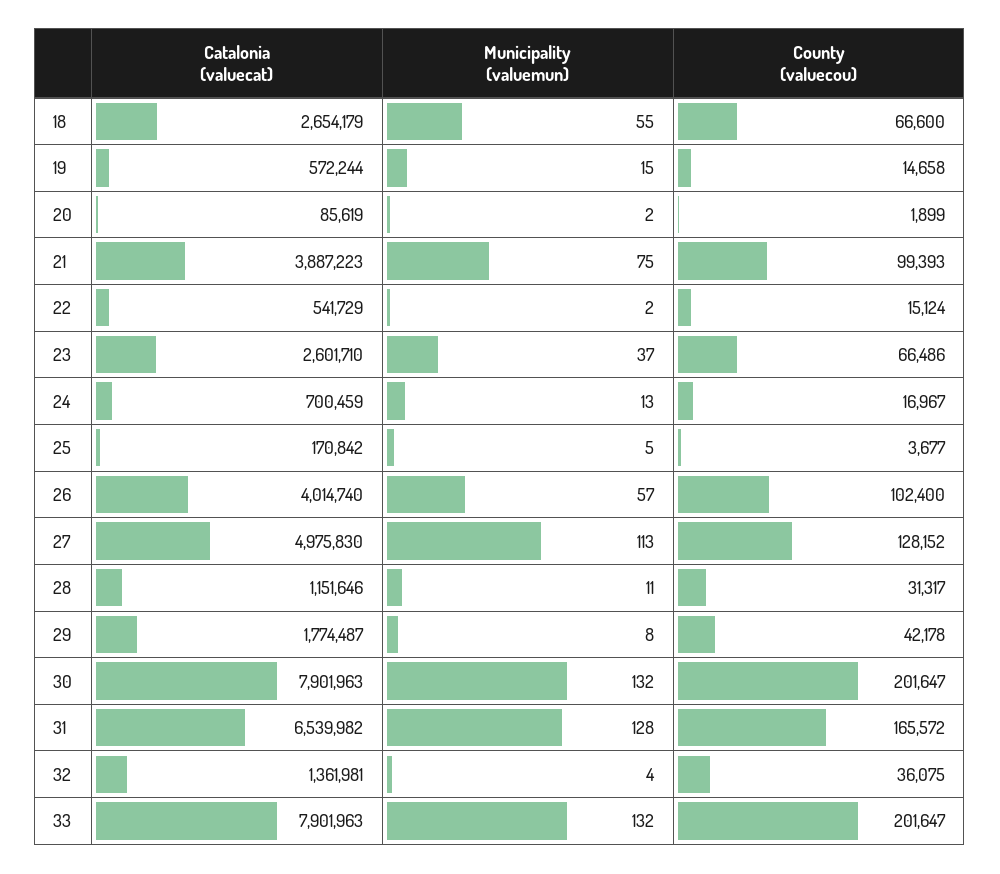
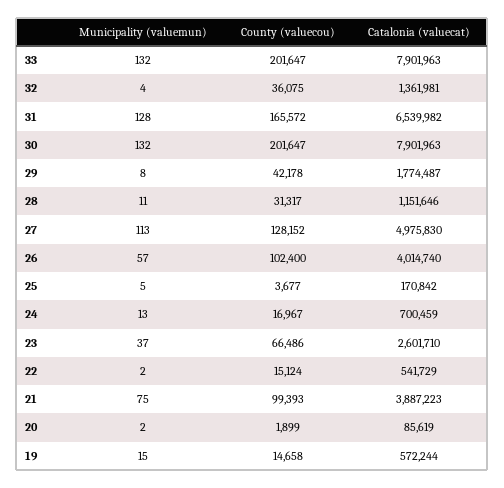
  {
    "Catalonia (valuecat)": {
-     "18": 2654179,
      "19": 572244,
      "20": 85619,
      "21": 3887223,
      "22": 541729,
      "23": 2601710,
      "24": 700459,
      "25": 170842,
      "26": 4014740,
      "27": 4975830,
      "28": 1151646,
      "29": 1774487,
      "30": 7901963,
      "31": 6539982,
      "32": 1361981,
      "33": 7901963
    },
    "Municipality (valuemun)": {
-     "18": 55,
      "19": 15,
      "20": 2,
      "21": 75,
      "22": 2,
      "23": 37,
      "24": 13,
      "25": 5,
      "26": 57,
      "27": 113,
      "28": 11,
      "29": 8,
      "30": 132,
      "31": 128,
      "32": 4,
      "33": 132
    },
    "County (valuecou)": {
-     "18": 66600,
      "19": 14658,
      "20": 1899,
      "21": 99393,
      "22": 15124,
      "23": 66486,
      "24": 16967,
      "25": 3677,
      "26": 102400,
      "27": 128152,
      "28": 31317,
      "29": 42178,
      "30": 201647,
      "31": 165572,
      "32": 36075,
      "33": 201647
    }
  }

